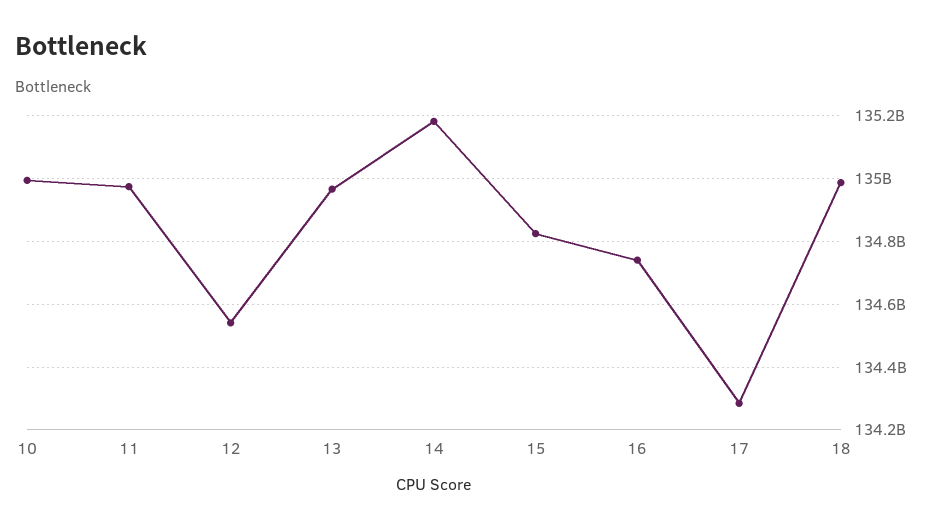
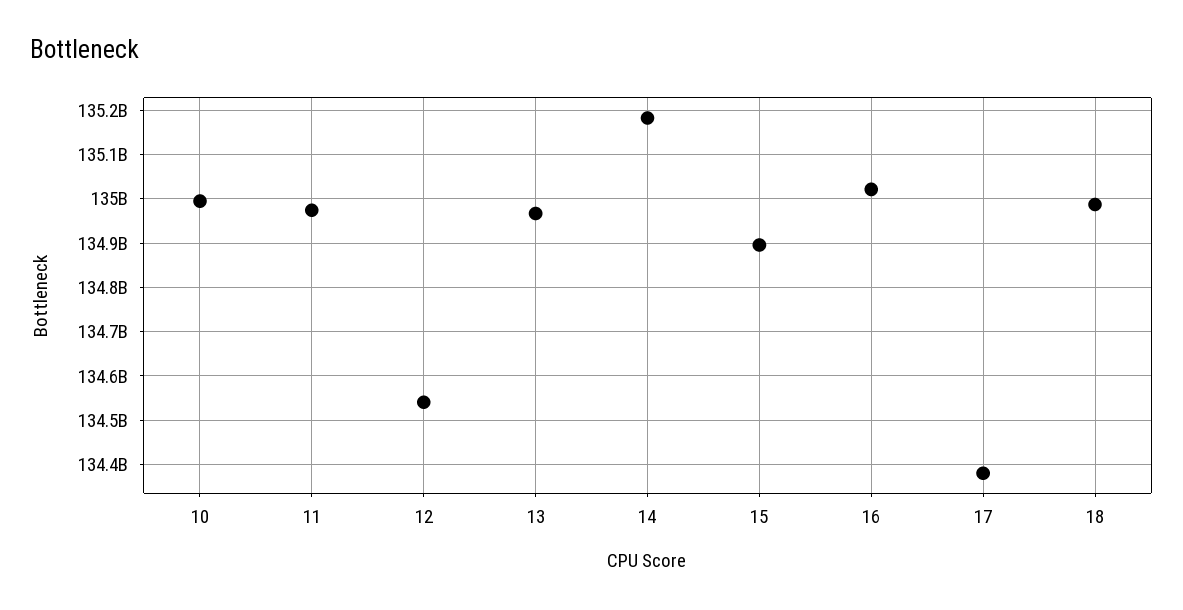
  {
    "10": 135000000000,
    "11": 134980000000,
    "12": 134540000000,
    "13": 134960000000,
    "14": 135180000000,
-   "15": 134820000000,
+   "15": 134900000000,
-   "16": 134740000000,
+   "16": 135020000000,
-   "17": 134280000000,
+   "17": 134380000000,
    "18": 134980000000
  }

